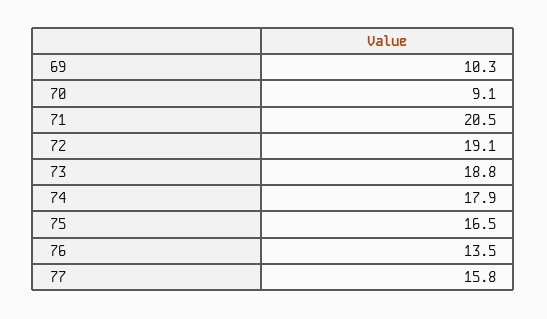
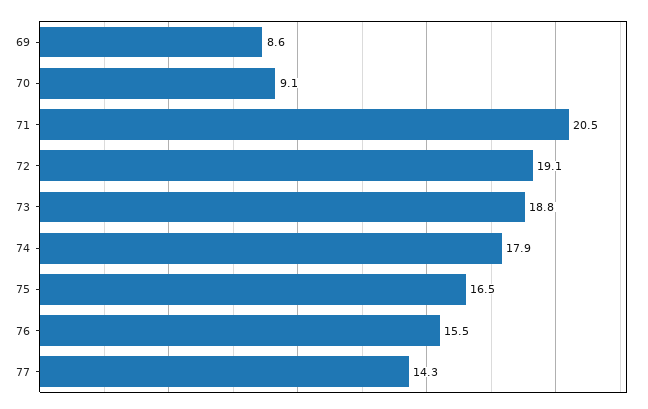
  {
-   "69": 10.3,
+   "69": 8.6,
    "70": 9.1,
    "71": 20.5,
    "72": 19.1,
    "73": 18.8,
    "74": 17.9,
    "75": 16.5,
-   "76": 13.5,
+   "76": 15.5,
-   "77": 15.8
+   "77": 14.3
  }

